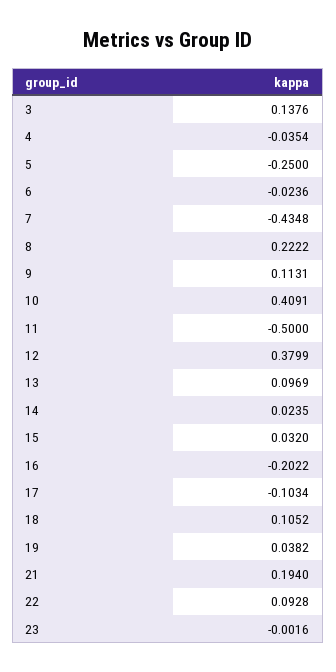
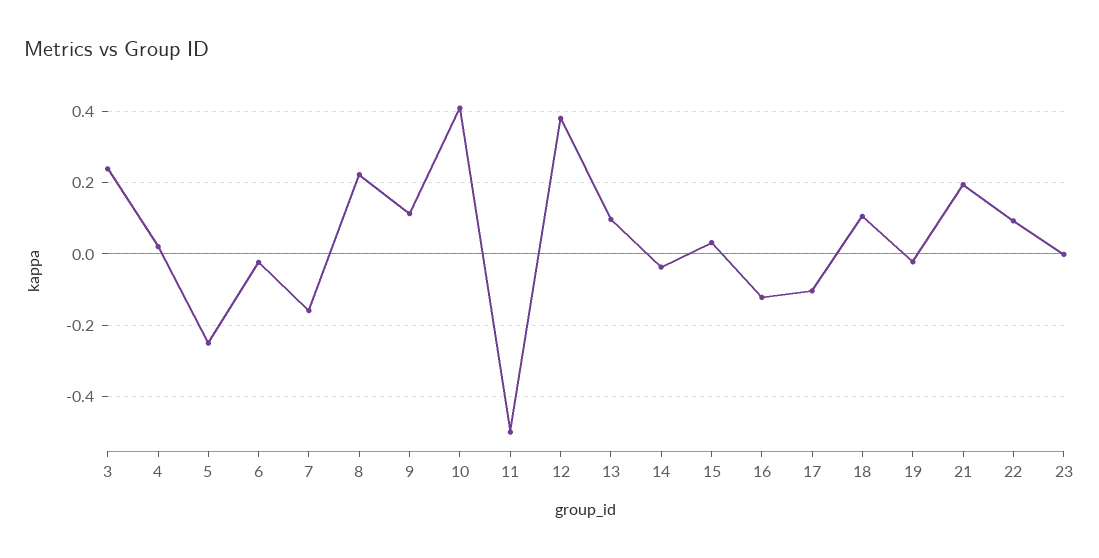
  {
-   "3": 0.1376,
+   "3": 0.24,
-   "4": -0.0354,
+   "4": 0.02,
    "5": -0.25,
    "6": -0.0236,
-   "7": -0.4348,
+   "7": -0.16,
    "8": 0.2222,
    "9": 0.1131,
    "10": 0.4091,
    "11": -0.5,
    "12": 0.3799,
    "13": 0.0969,
-   "14": 0.0235,
+   "14": -0.04,
    "15": 0.032,
-   "16": -0.2022,
+   "16": -0.12,
    "17": -0.1034,
    "18": 0.1052,
-   "19": 0.0382,
+   "19": -0.02,
    "21": 0.194,
    "22": 0.0928,
    "23": -0.0016
  }

